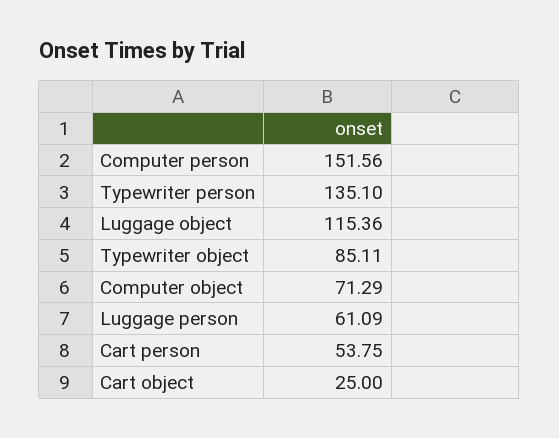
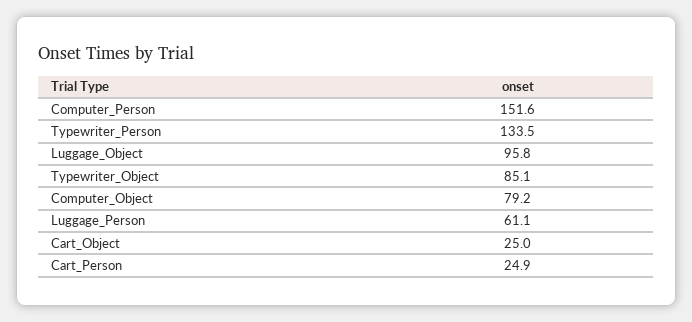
  {
    "Computer person": 151.56,
-   "Typewriter person": 135.1,
+   "Typewriter person": 133.5,
-   "Luggage object": 115.36,
+   "Luggage object": 95.8,
    "Typewriter object": 85.11,
-   "Computer object": 71.29,
+   "Computer object": 79.2,
    "Luggage person": 61.09,
-   "Cart person": 53.75,
+   "Cart person": 24.9,
    "Cart object": 25
  }

